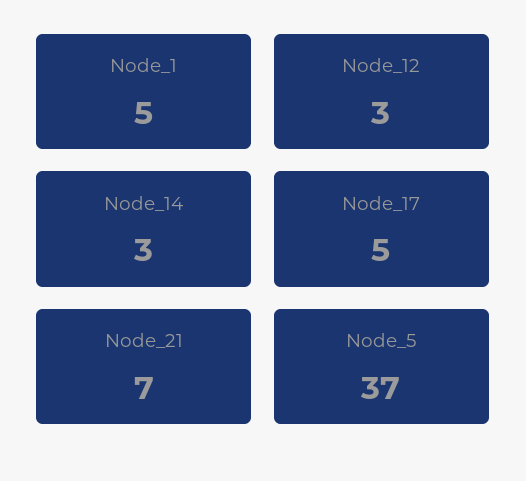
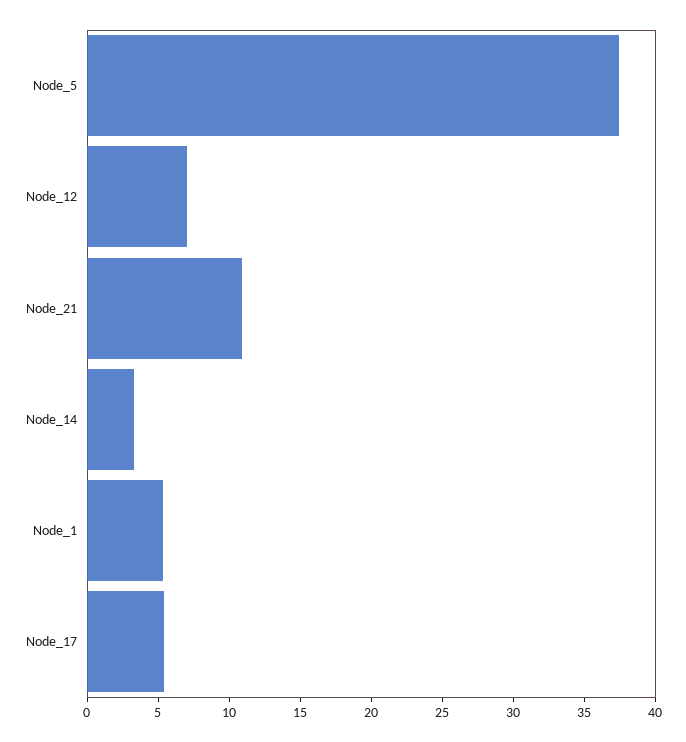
  {
    "Node_1": 5,
-   "Node_12": 3,
+   "Node_12": 7,
    "Node_14": 3,
    "Node_17": 5,
-   "Node_21": 7,
+   "Node_21": 11,
    "Node_5": 37
  }

